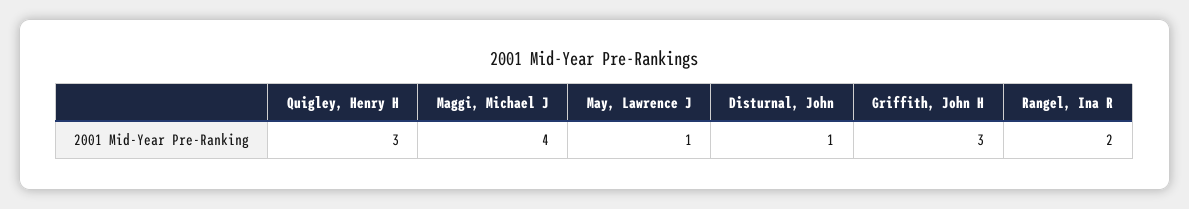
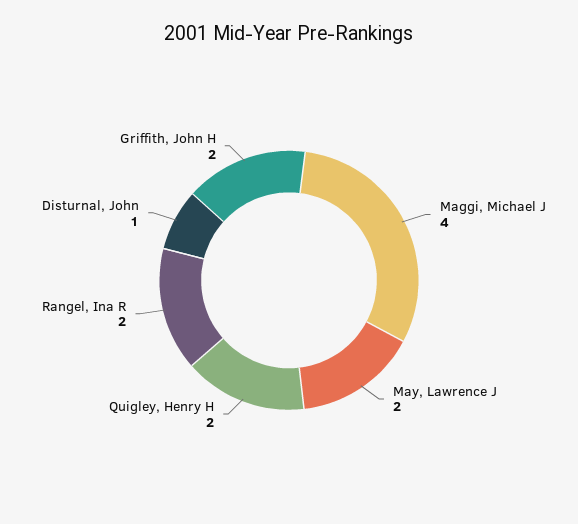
  {
-   "Quigley, Henry H": 3,
+   "Quigley, Henry H": 2,
    "Maggi, Michael J": 4,
-   "May, Lawrence J": 1,
+   "May, Lawrence J": 2,
    "Disturnal, John": 1,
-   "Griffith, John H": 3,
+   "Griffith, John H": 2,
    "Rangel, Ina R": 2
  }

